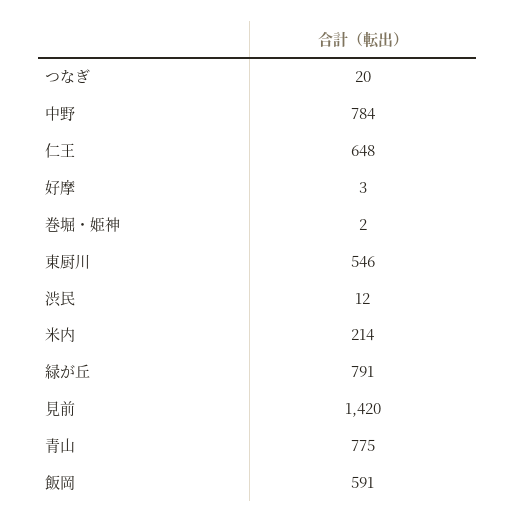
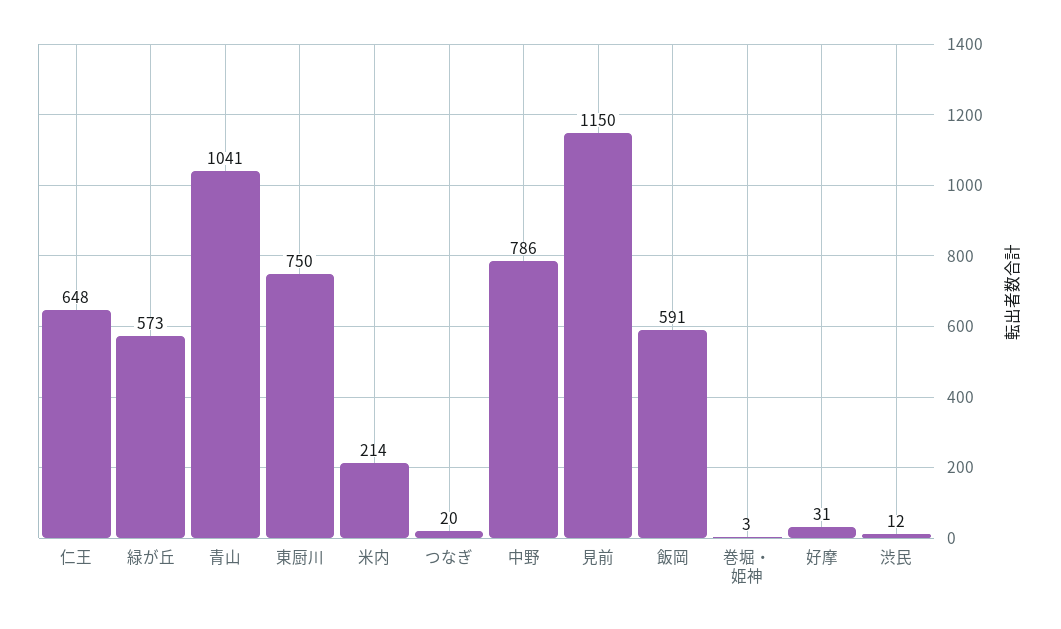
  {
    "つなぎ": 20,
-   "中野": 784,
+   "中野": 786,
    "仁王": 648,
-   "好摩": 3,
+   "好摩": 31,
-   "巻堀・姫神": 2,
+   "巻堀・姫神": 3,
-   "東厨川": 546,
+   "東厨川": 750,
    "渋民": 12,
    "米内": 214,
-   "緑が丘": 791,
+   "緑が丘": 573,
-   "見前": 1420,
+   "見前": 1150,
-   "青山": 775,
+   "青山": 1041,
    "飯岡": 591
  }

